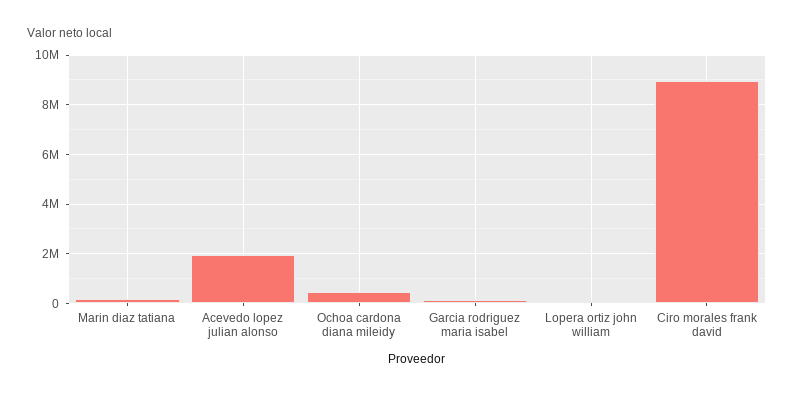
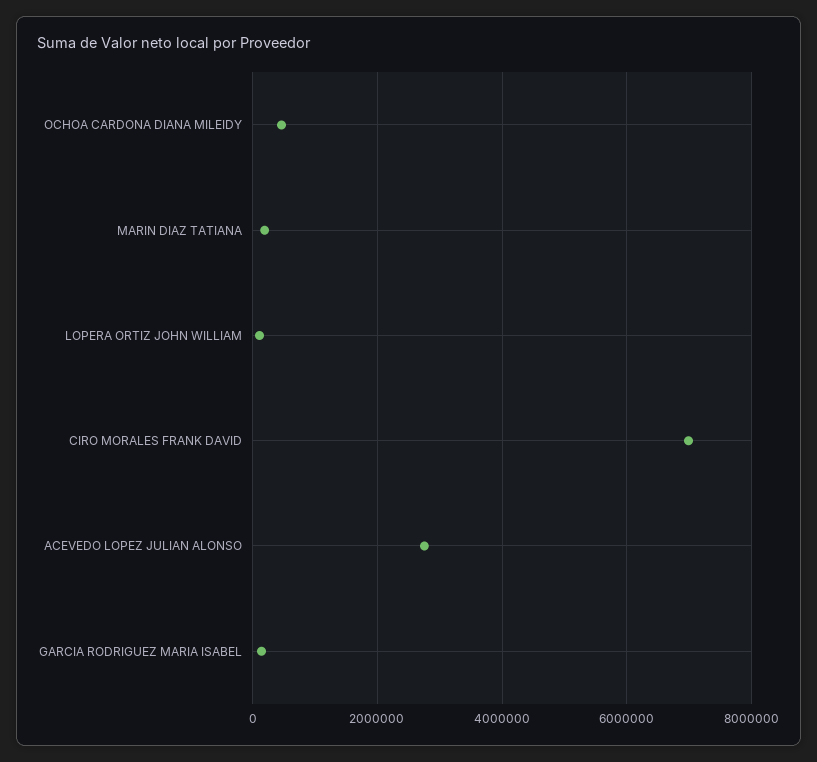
  {
    "Marin diaz tatiana": 200000,
-   "Acevedo lopez julian alonso": 2000000,
+   "Acevedo lopez julian alonso": 2800000,
    "Ochoa cardona diana mileidy": 400000,
    "Garcia rodriguez maria isabel": 200000,
    "Lopera ortiz john william": 200000,
-   "Ciro morales frank david": 9000000
+   "Ciro morales frank david": 7000000
  }

